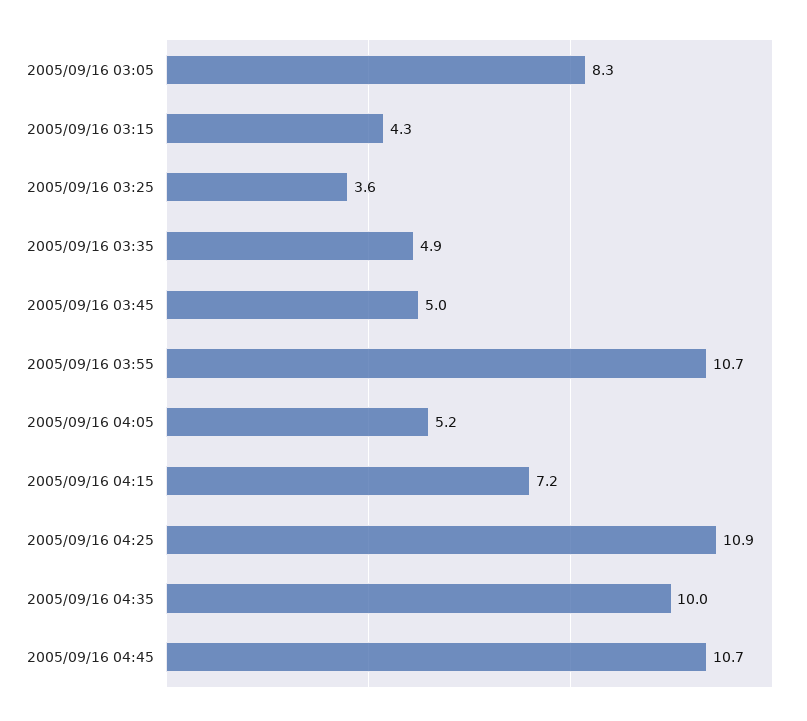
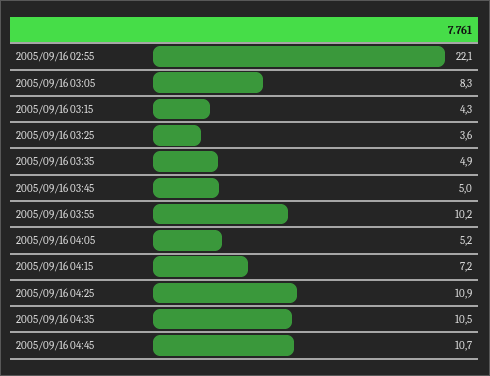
  {
    "2005/09/16 03:05": 8.3,
    "2005/09/16 03:15": 4.3,
    "2005/09/16 03:25": 3.6,
    "2005/09/16 03:35": 4.9,
    "2005/09/16 03:45": 5,
-   "2005/09/16 03:55": 10.7,
+   "2005/09/16 03:55": 10.2,
    "2005/09/16 04:05": 5.2,
    "2005/09/16 04:15": 7.2,
    "2005/09/16 04:25": 10.9,
-   "2005/09/16 04:35": 10,
+   "2005/09/16 04:35": 10.5,
-   "2005/09/16 04:45": 10.7
+   "2005/09/16 04:45": 10.7,
+   "2005/09/16 02:55": 22.1
  }

